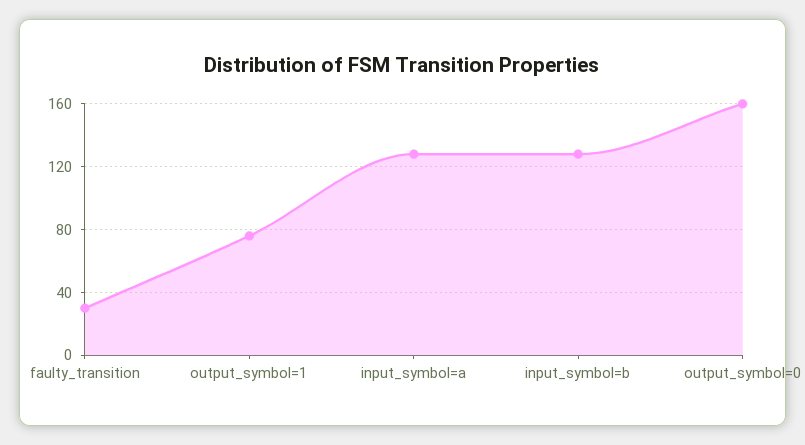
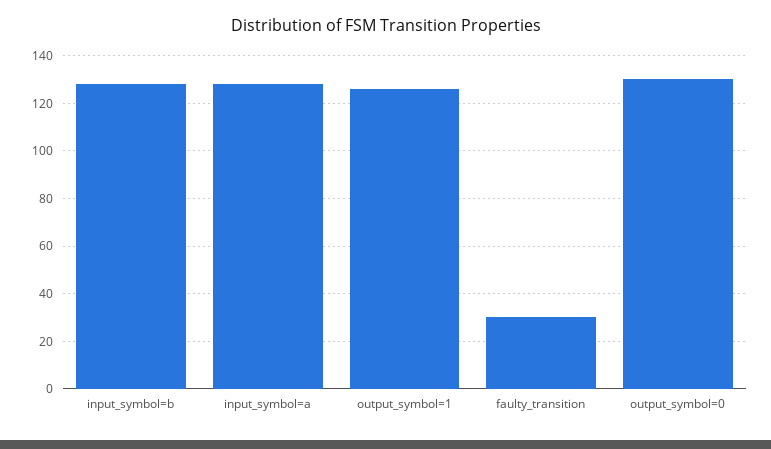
  {
    "faulty_transition": 30,
-   "output_symbol=1": 75,
+   "output_symbol=1": 125,
    "input_symbol=a": 130,
    "input_symbol=b": 130,
-   "output_symbol=0": 160
+   "output_symbol=0": 130
  }

